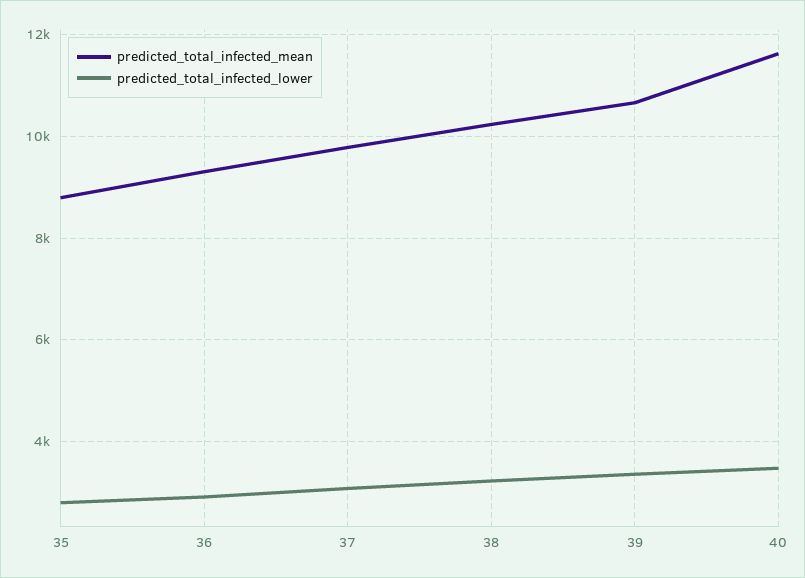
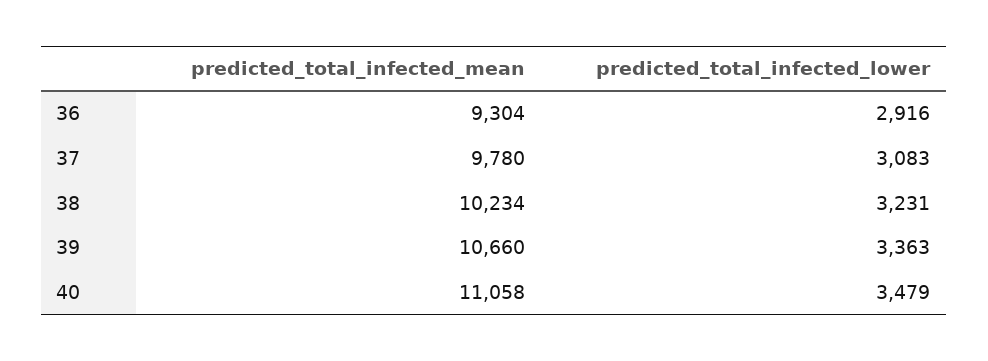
  {
    "predicted_total_infected_mean": {
-     "35": 8800,
      "36": 9304,
      "37": 9780,
      "38": 10234,
      "39": 10660,
-     "40": 11600
+     "40": 11058
    },
    "predicted_total_infected_lower": {
-     "35": 2800,
      "36": 2916,
      "37": 3083,
      "38": 3231,
      "39": 3363,
      "40": 3479
    }
  }

